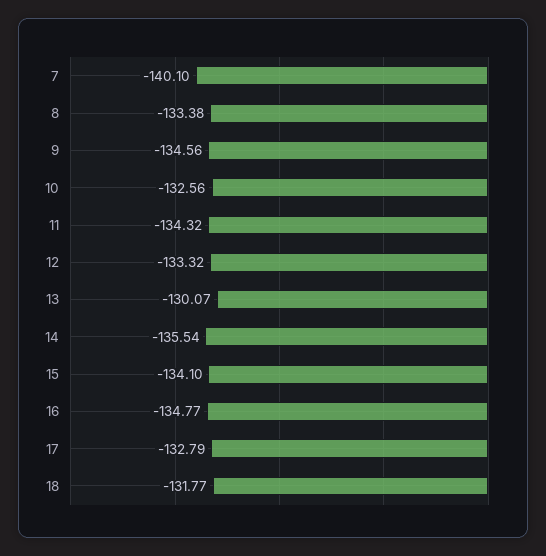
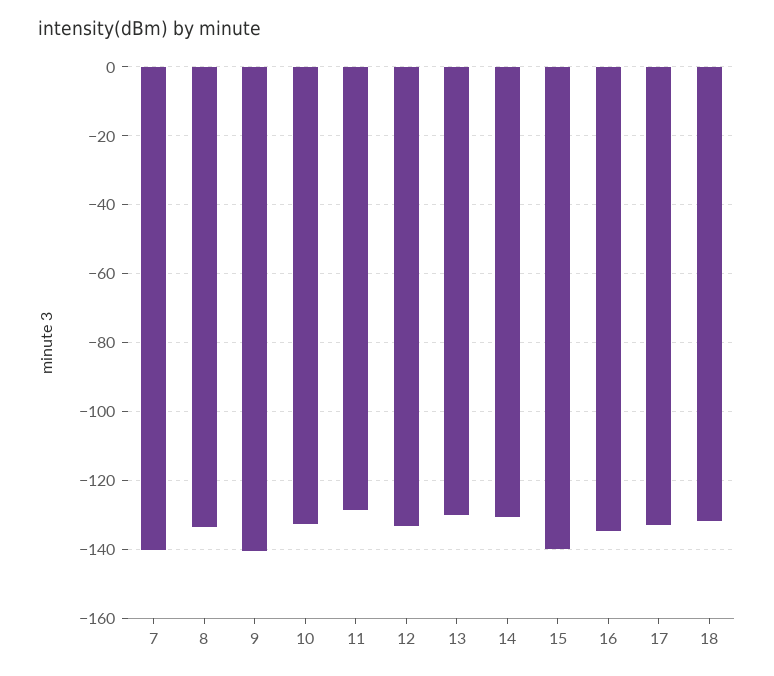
  {
    "7": -140.1,
    "8": -133.38,
-   "9": -134.56,
+   "9": -140,
    "10": -132.56,
-   "11": -134.32,
+   "11": -128,
    "12": -133.32,
    "13": -130.07,
-   "14": -135.54,
+   "14": -130,
-   "15": -134.1,
+   "15": -140,
    "16": -134.77,
    "17": -132.79,
    "18": -131.77
  }

